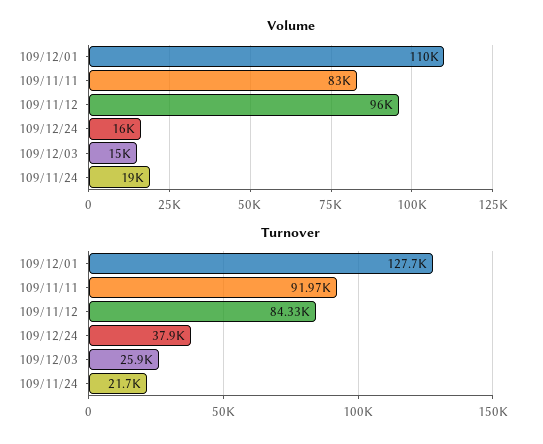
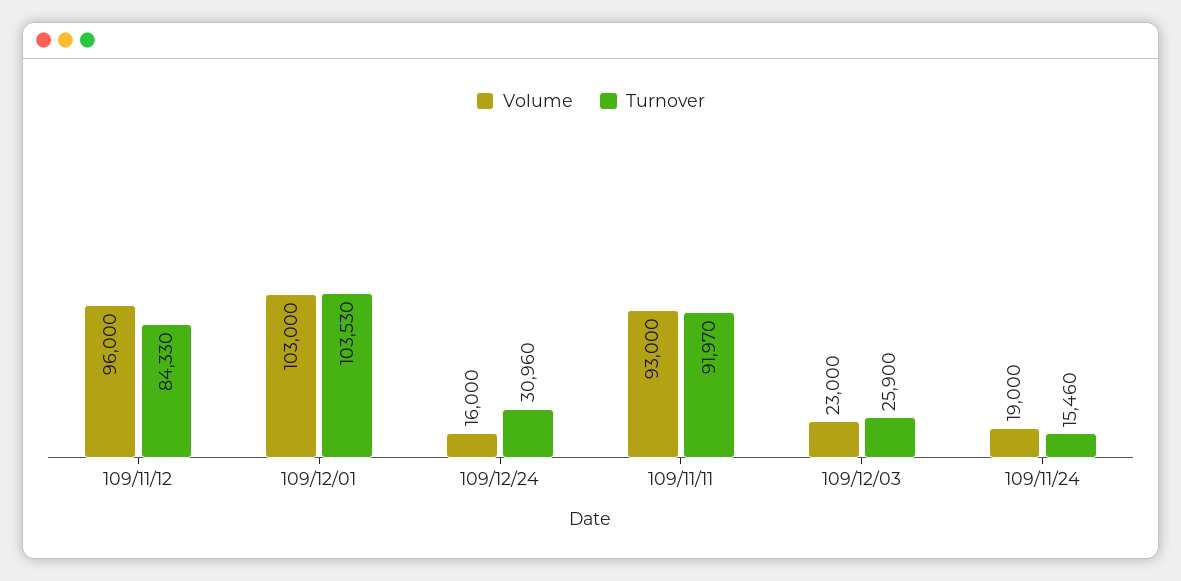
  {
    "Volume": {
-     "109/12/01": 110000,
+     "109/12/01": 103000,
-     "109/11/11": 83000,
+     "109/11/11": 93000,
      "109/11/12": 96000,
      "109/12/24": 16000,
-     "109/12/03": 15000,
+     "109/12/03": 23000,
      "109/11/24": 19000
    },
    "Turnover": {
-     "109/12/01": 127700,
+     "109/12/01": 103530,
      "109/11/11": 91970,
      "109/11/12": 84330,
-     "109/12/24": 37900,
+     "109/12/24": 30960,
      "109/12/03": 25900,
-     "109/11/24": 21700
+     "109/11/24": 15460
    }
  }

